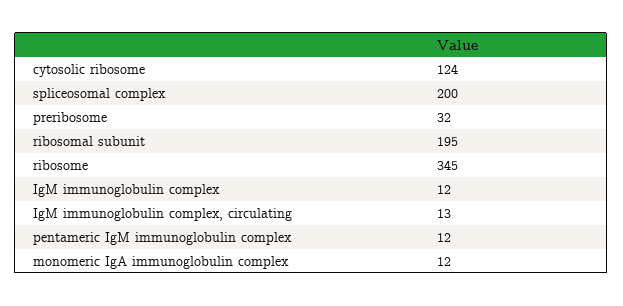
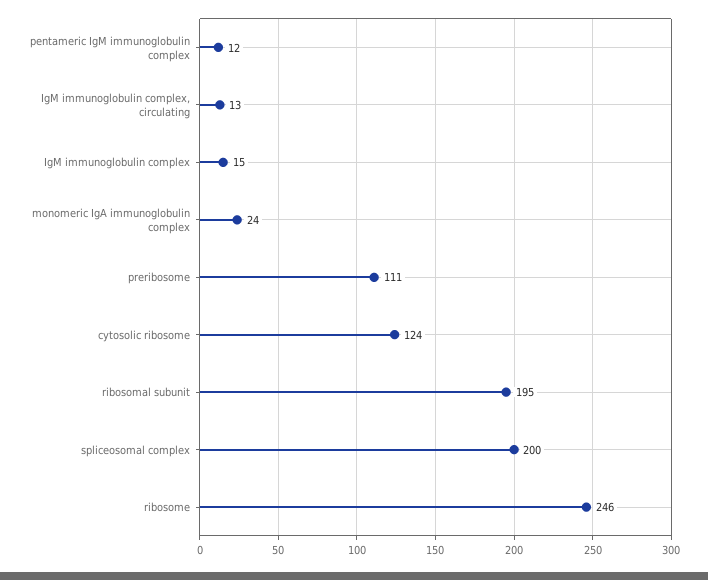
  {
    "cytosolic ribosome": 124,
    "spliceosomal complex": 200,
-   "preribosome": 32,
+   "preribosome": 111,
    "ribosomal subunit": 195,
-   "ribosome": 345,
+   "ribosome": 246,
-   "IgM immunoglobulin complex": 12,
+   "IgM immunoglobulin complex": 15,
    "IgM immunoglobulin complex, circulating": 13,
    "pentameric IgM immunoglobulin complex": 12,
-   "monomeric IgA immunoglobulin complex": 12
+   "monomeric IgA immunoglobulin complex": 24
  }

